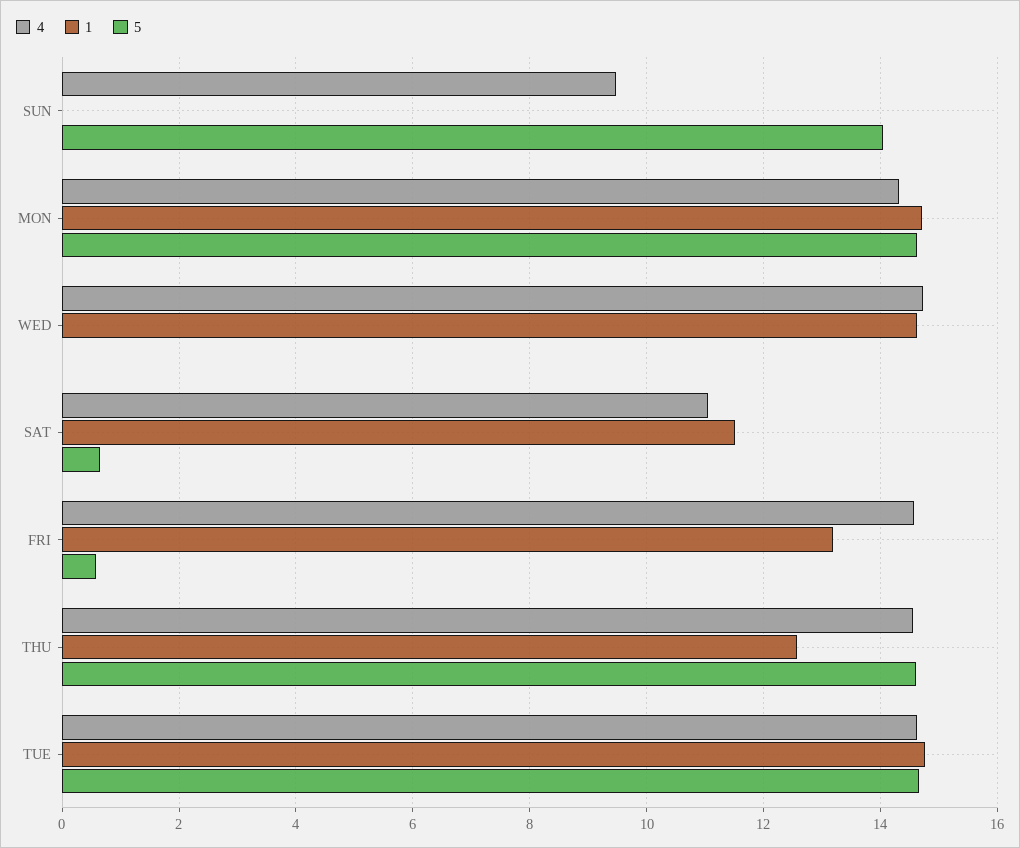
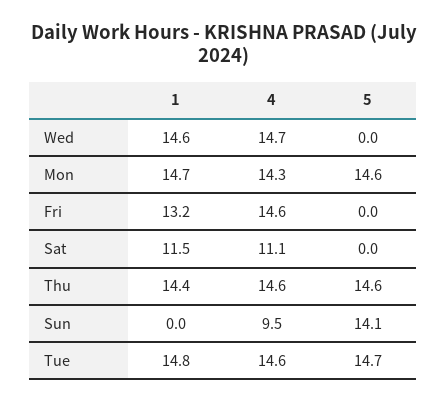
  {
    "4": {
      "SUN": 9.5,
      "MON": 14.3,
      "WED": 14.7,
      "SAT": 11.1,
      "FRI": 14.6,
      "THU": 14.6,
      "TUE": 14.6
    },
    "1": {
      "SUN": 0,
      "MON": 14.7,
      "WED": 14.6,
      "SAT": 11.5,
      "FRI": 13.2,
-     "THU": 12.6,
+     "THU": 14.4,
      "TUE": 14.8
    },
    "5": {
      "SUN": 14.1,
      "MON": 14.6,
      "WED": 0,
-     "SAT": 0.6,
+     "SAT": 0,
-     "FRI": 0.6,
+     "FRI": 0,
      "THU": 14.6,
      "TUE": 14.7
    }
  }

